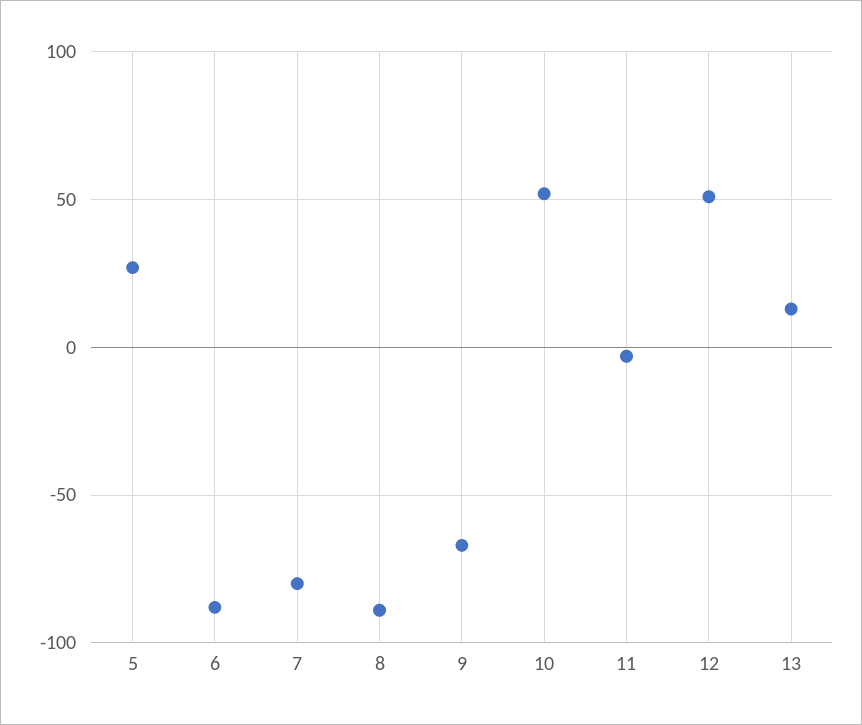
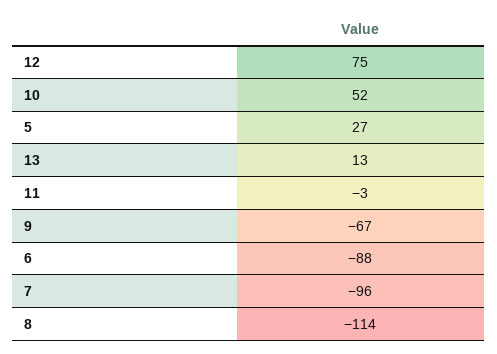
  {
    "5": 27,
    "6": -88,
-   "7": -80,
+   "7": -96,
-   "8": -90,
+   "8": -114,
    "9": -67,
    "10": 52,
    "11": -3,
-   "12": 50,
+   "12": 75,
    "13": 13
  }

